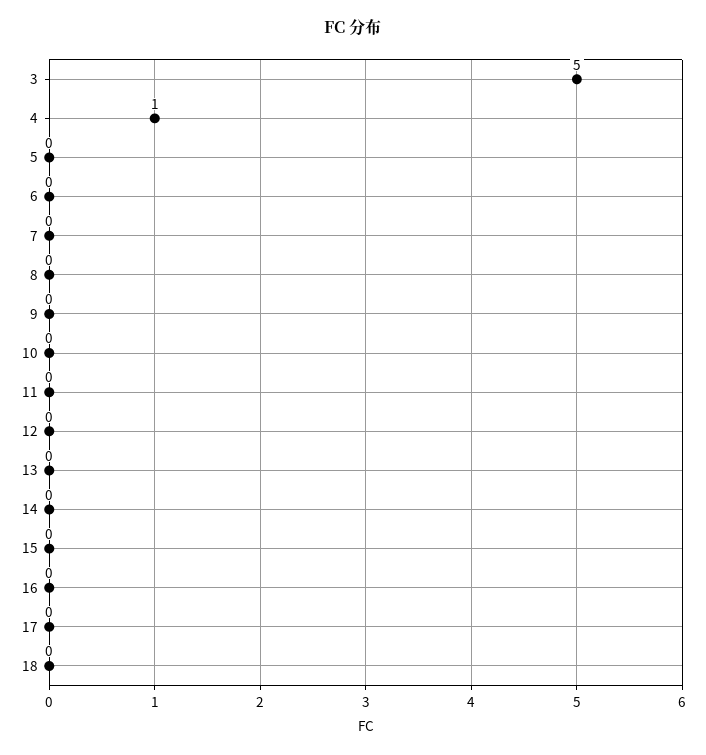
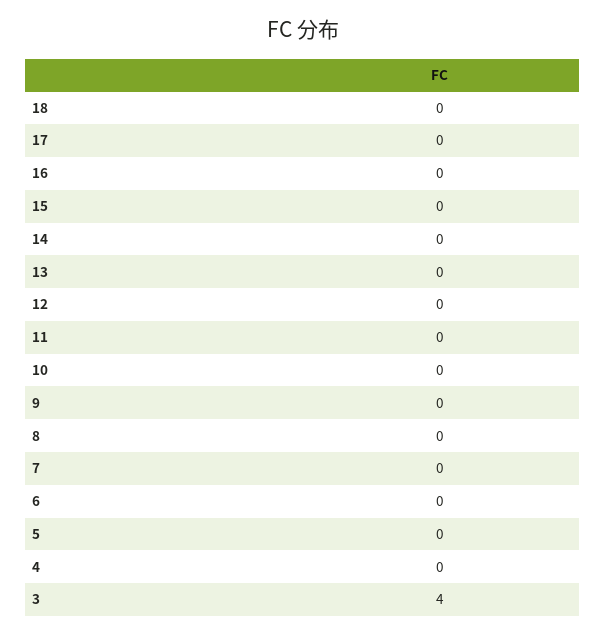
  {
-   "3": 5,
+   "3": 4,
-   "4": 1,
+   "4": 0,
    "5": 0,
    "6": 0,
    "7": 0,
    "8": 0,
    "9": 0,
    "10": 0,
    "11": 0,
    "12": 0,
    "13": 0,
    "14": 0,
    "15": 0,
    "16": 0,
    "17": 0,
    "18": 0
  }

